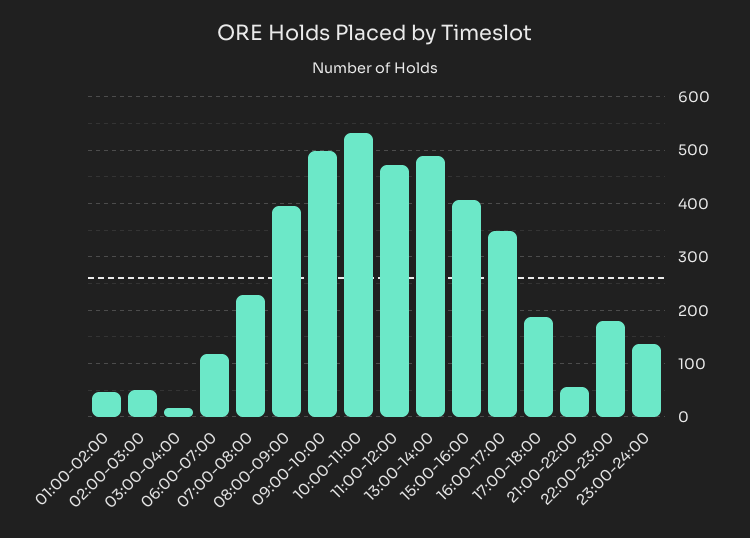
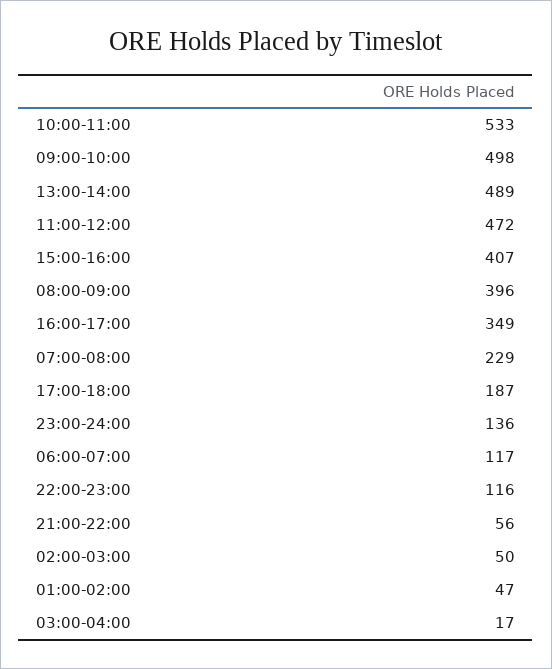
  {
    "01:00-02:00": 47,
    "02:00-03:00": 50,
    "03:00-04:00": 17,
    "06:00-07:00": 117,
    "07:00-08:00": 229,
    "08:00-09:00": 396,
    "09:00-10:00": 498,
    "10:00-11:00": 533,
    "11:00-12:00": 472,
    "13:00-14:00": 489,
    "15:00-16:00": 407,
    "16:00-17:00": 349,
    "17:00-18:00": 187,
    "21:00-22:00": 56,
-   "22:00-23:00": 180,
+   "22:00-23:00": 116,
    "23:00-24:00": 136
  }

